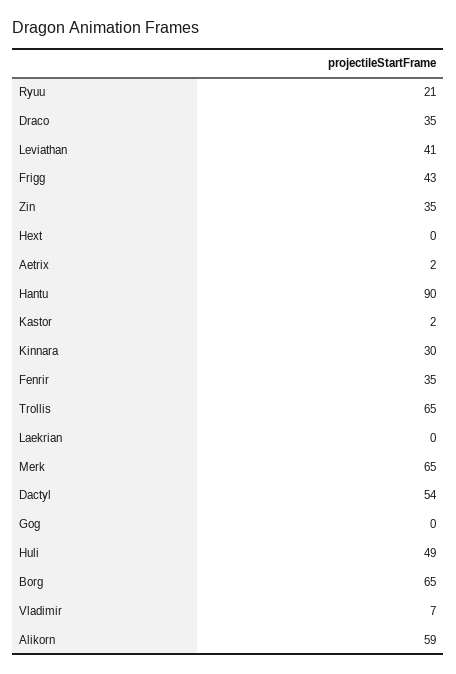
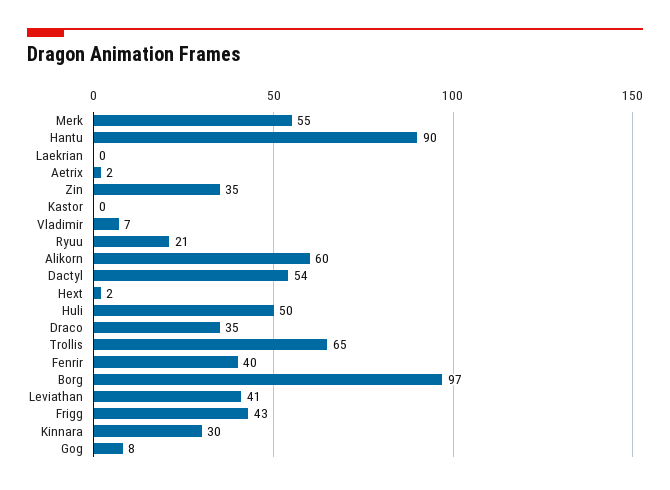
  {
    "Ryuu": 21,
    "Draco": 35,
    "Leviathan": 41,
    "Frigg": 43,
    "Zin": 35,
-   "Hext": 0,
+   "Hext": 2,
    "Aetrix": 2,
    "Hantu": 90,
-   "Kastor": 2,
+   "Kastor": 0,
    "Kinnara": 30,
-   "Fenrir": 35,
+   "Fenrir": 40,
    "Trollis": 65,
    "Laekrian": 0,
-   "Merk": 65,
+   "Merk": 55,
    "Dactyl": 54,
-   "Gog": 0,
+   "Gog": 8,
-   "Huli": 49,
+   "Huli": 50,
-   "Borg": 65,
+   "Borg": 97,
    "Vladimir": 7,
-   "Alikorn": 59
+   "Alikorn": 60
  }

